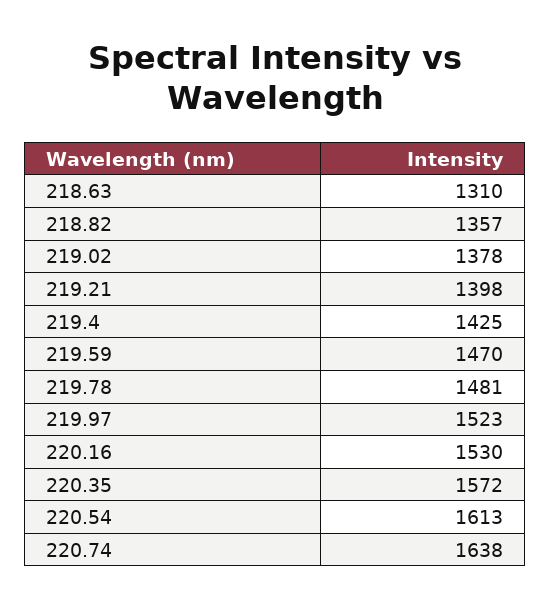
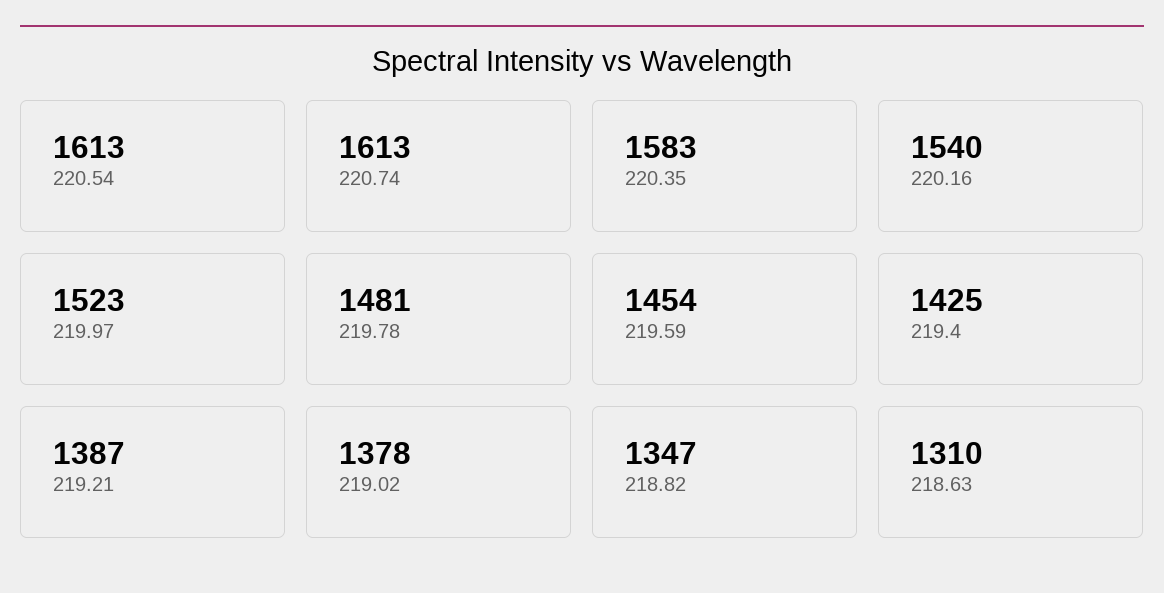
  {
    "218.63": 1310,
-   "218.82": 1357,
+   "218.82": 1347,
    "219.02": 1378,
-   "219.21": 1398,
+   "219.21": 1387,
    "219.4": 1425,
-   "219.59": 1470,
+   "219.59": 1454,
    "219.78": 1481,
    "219.97": 1523,
-   "220.16": 1530,
+   "220.16": 1540,
-   "220.35": 1572,
+   "220.35": 1583,
    "220.54": 1613,
-   "220.74": 1638
+   "220.74": 1613
  }

